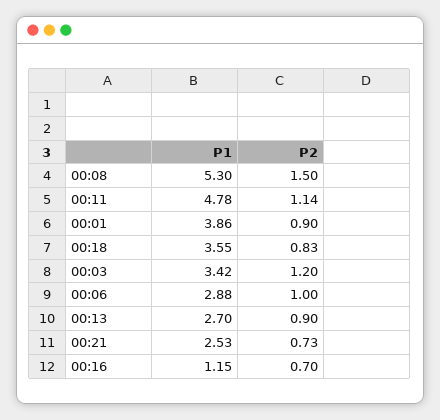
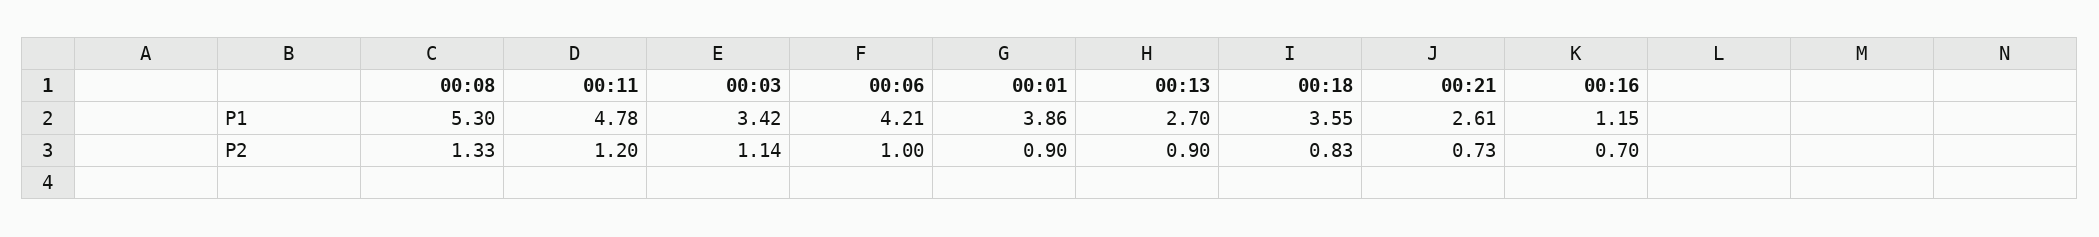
  {
    "P1": {
      "00:08": 5.3,
      "00:11": 4.78,
      "00:01": 3.86,
      "00:18": 3.55,
      "00:03": 3.42,
-     "00:06": 2.88,
+     "00:06": 4.21,
      "00:13": 2.7,
-     "00:21": 2.53,
+     "00:21": 2.61,
      "00:16": 1.15
    },
    "P2": {
-     "00:08": 1.5,
+     "00:08": 1.33,
-     "00:11": 1.14,
+     "00:11": 1.2,
      "00:01": 0.9,
      "00:18": 0.83,
-     "00:03": 1.2,
+     "00:03": 1.14,
      "00:06": 1,
      "00:13": 0.9,
      "00:21": 0.73,
      "00:16": 0.7
    }
  }

